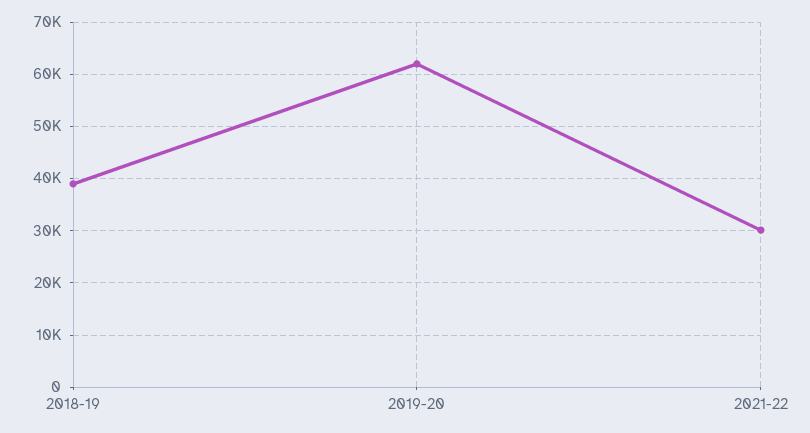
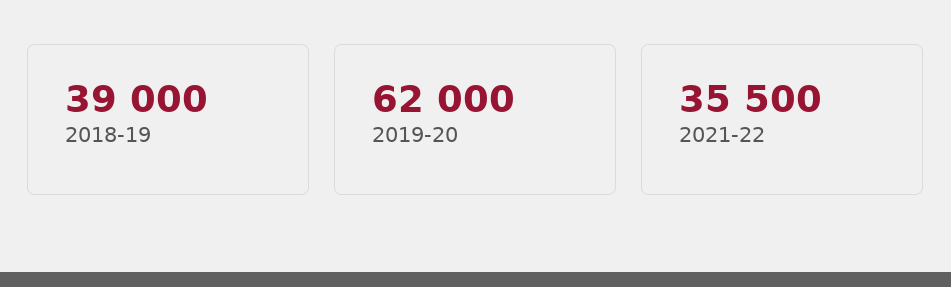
  {
    "2018-19": 39000,
    "2019-20": 62000,
-   "2021-22": 30000
+   "2021-22": 35500
  }

